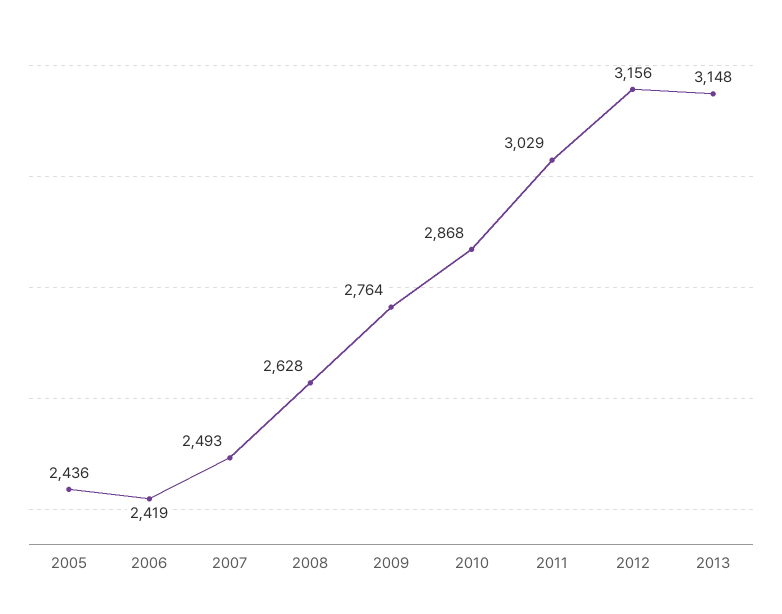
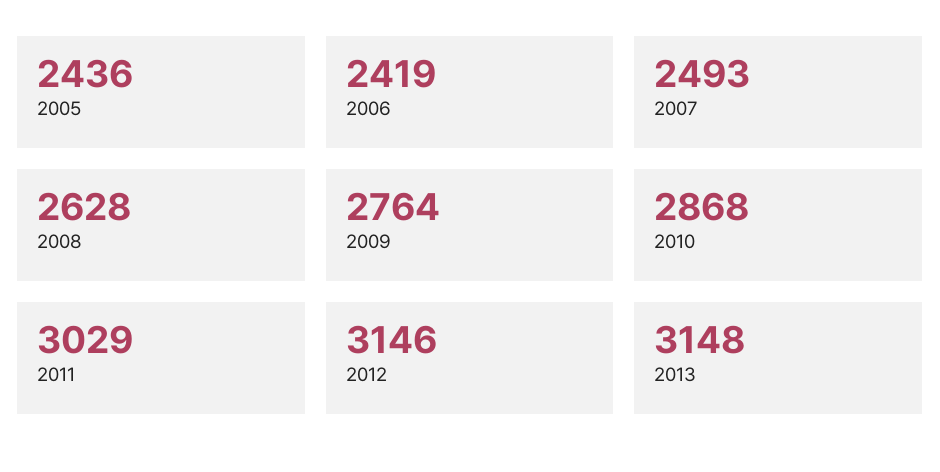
  {
    "2005": 2436,
    "2006": 2419,
    "2007": 2493,
    "2008": 2628,
    "2009": 2764,
    "2010": 2868,
    "2011": 3029,
-   "2012": 3156,
+   "2012": 3146,
    "2013": 3148
  }

